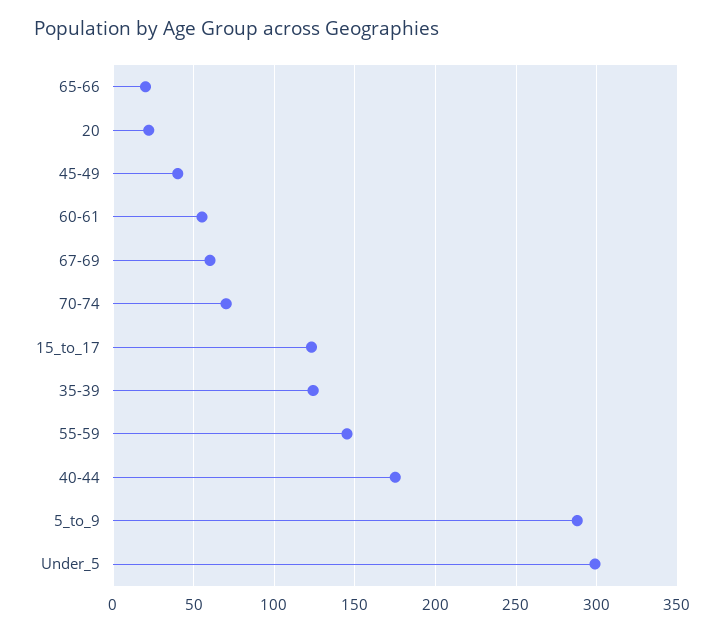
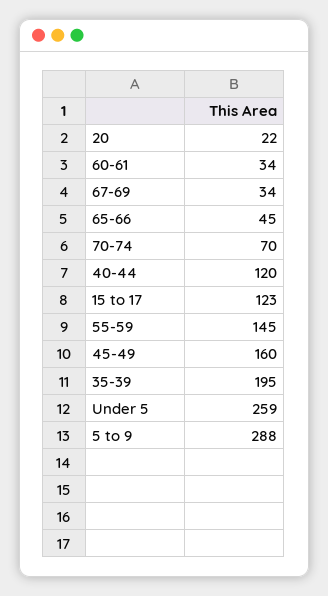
  {
-   "65-66": 20,
+   "65-66": 45,
    "20": 22,
-   "45-49": 40,
+   "45-49": 160,
-   "60-61": 55,
+   "60-61": 34,
-   "67-69": 60,
+   "67-69": 34,
    "70-74": 70,
    "15_to_17": 123,
-   "35-39": 125,
+   "35-39": 195,
    "55-59": 145,
-   "40-44": 175,
+   "40-44": 120,
    "5_to_9": 288,
-   "Under_5": 300
+   "Under_5": 259
  }

